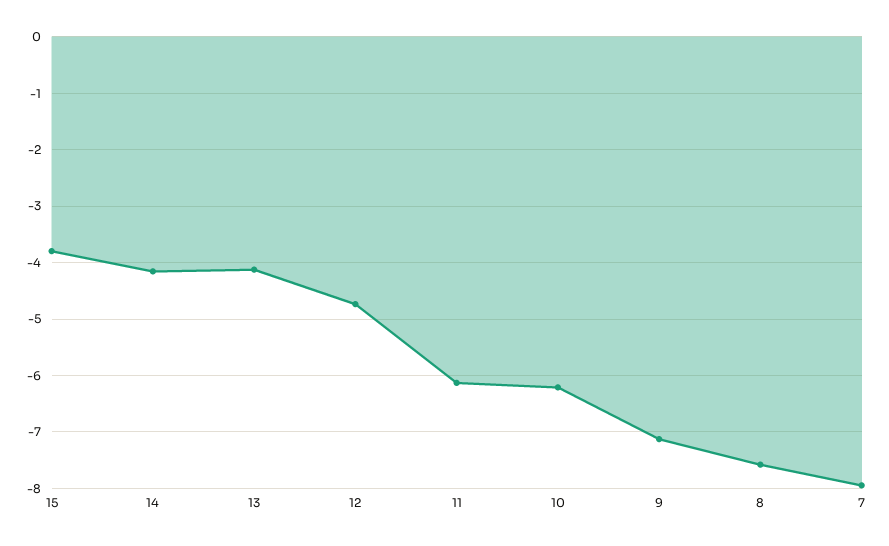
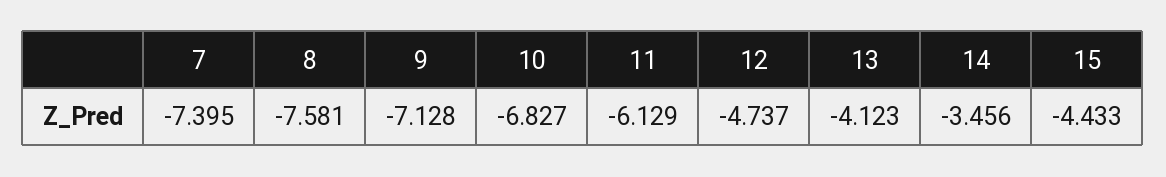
  {
-   "15": -3.8,
+   "15": -4.433,
-   "14": -4.2,
+   "14": -3.456,
    "13": -4.123,
    "12": -4.737,
    "11": -6.129,
-   "10": -6.2,
+   "10": -6.827,
    "9": -7.128,
    "8": -7.581,
-   "7": -8
+   "7": -7.395
  }

